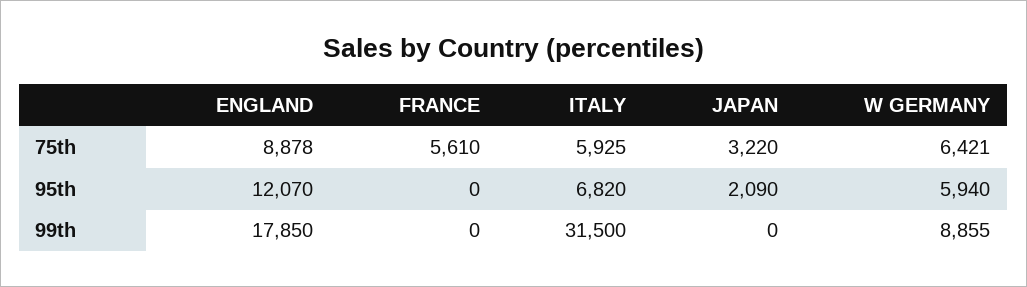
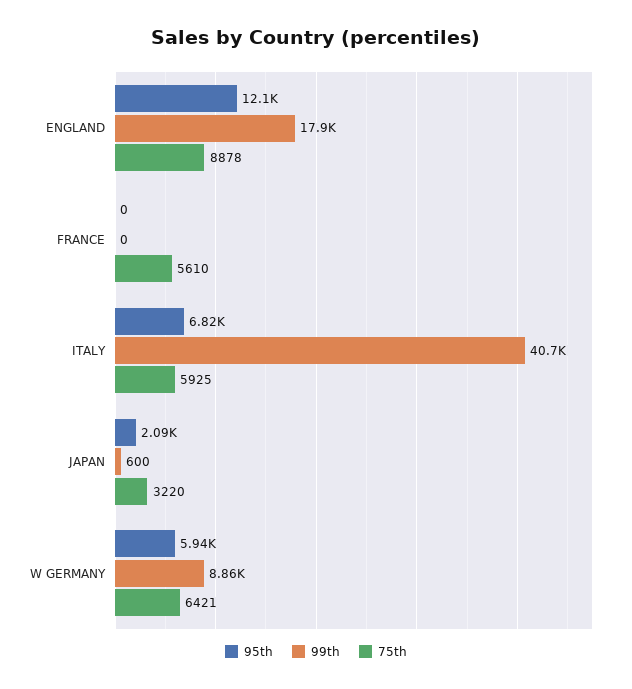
  {
    "75th": {
      "ENGLAND": 8878,
      "FRANCE": 5610,
      "ITALY": 5925,
      "JAPAN": 3220,
      "W GERMANY": 6421
    },
    "95th": {
      "ENGLAND": 12070,
      "FRANCE": 0,
      "ITALY": 6820,
      "JAPAN": 2090,
      "W GERMANY": 5940
    },
    "99th": {
      "ENGLAND": 17850,
      "FRANCE": 0,
-     "ITALY": 31500,
+     "ITALY": 40700,
-     "JAPAN": 0,
+     "JAPAN": 600,
      "W GERMANY": 8855
    }
  }

